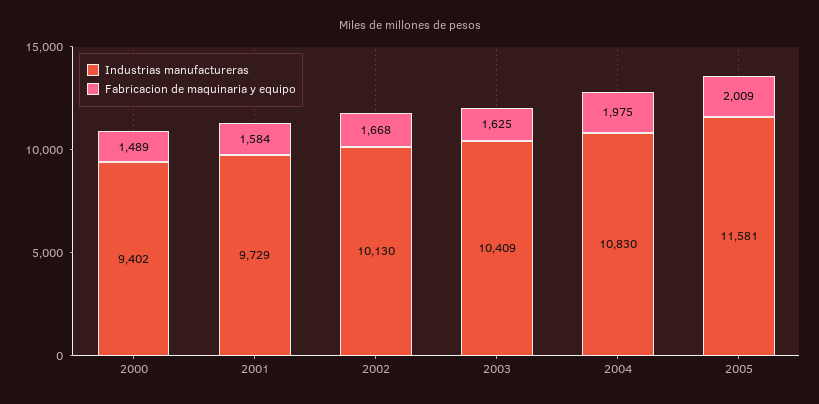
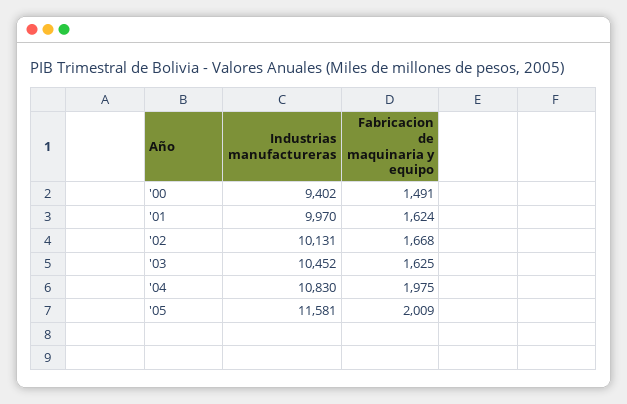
  {
    "Industrias manufactureras": {
      "2000": 9402,
-     "2001": 9729,
+     "2001": 9970,
-     "2002": 10130,
+     "2002": 10131,
-     "2003": 10409,
+     "2003": 10452,
      "2004": 10830,
      "2005": 11581
    },
    "Fabricacion de maquinaria y equipo": {
-     "2000": 1489,
+     "2000": 1491,
-     "2001": 1584,
+     "2001": 1624,
      "2002": 1668,
      "2003": 1625,
      "2004": 1975,
      "2005": 2009
    }
  }

